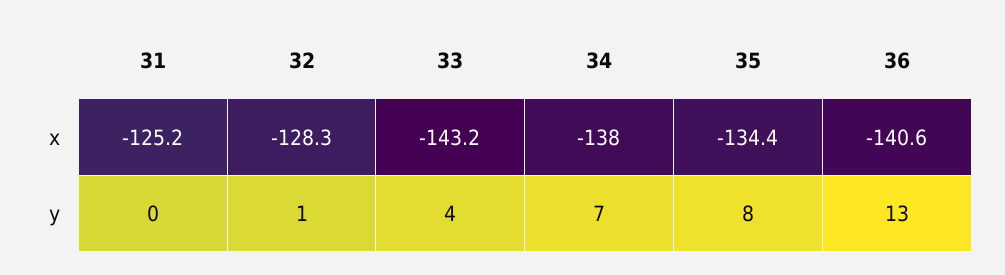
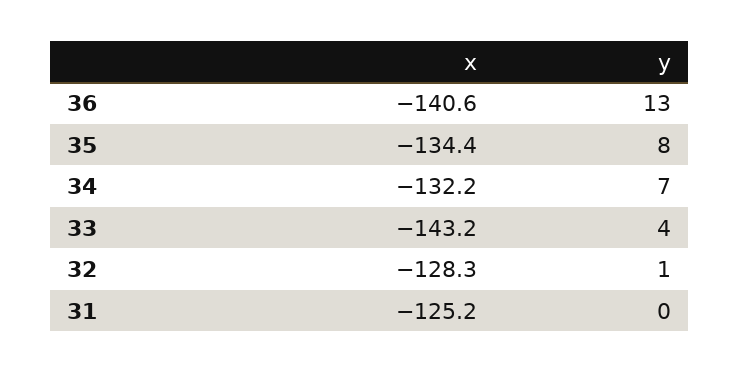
  {
    "31": {
      "x": -125.2,
      "y": 0
    },
    "32": {
      "x": -128.3,
      "y": 1
    },
    "33": {
      "x": -143.2,
      "y": 4
    },
    "34": {
-     "x": -138,
+     "x": -132.2,
      "y": 7
    },
    "35": {
      "x": -134.4,
      "y": 8
    },
    "36": {
      "x": -140.6,
      "y": 13
    }
  }

